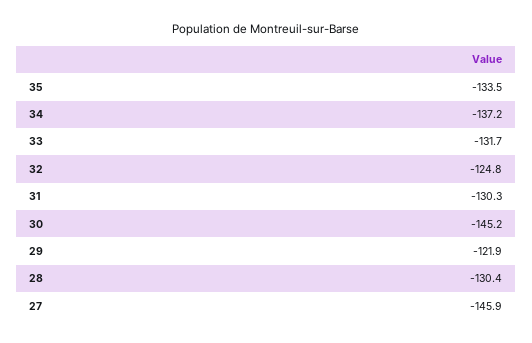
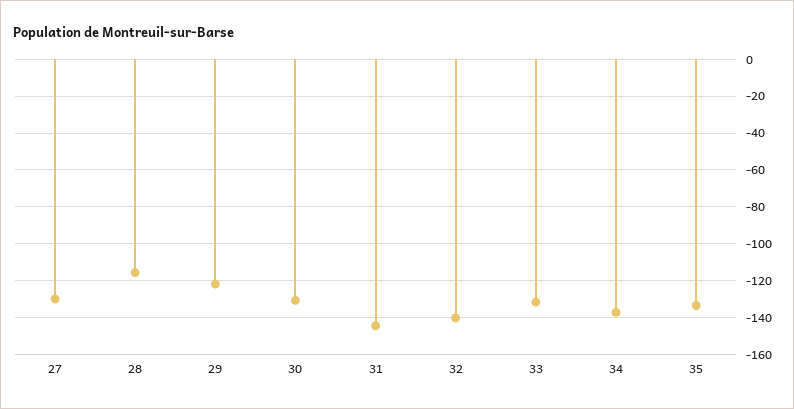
  {
    "35": -133.5,
    "34": -137.2,
    "33": -131.7,
-   "32": -124.8,
+   "32": -140,
-   "31": -130.3,
+   "31": -145,
-   "30": -145.2,
+   "30": -130,
    "29": -121.9,
-   "28": -130.4,
+   "28": -115,
-   "27": -145.9
+   "27": -130
  }

